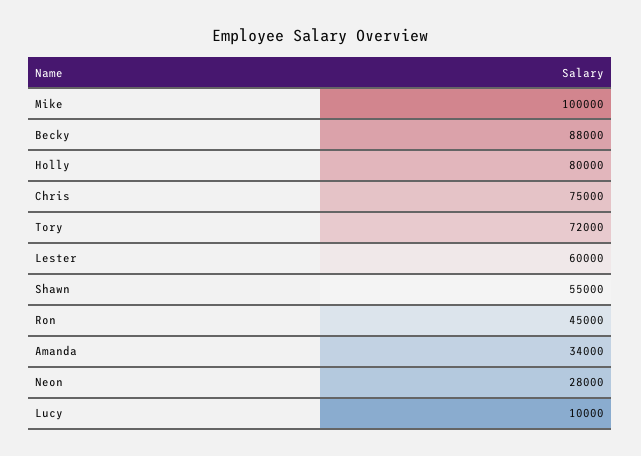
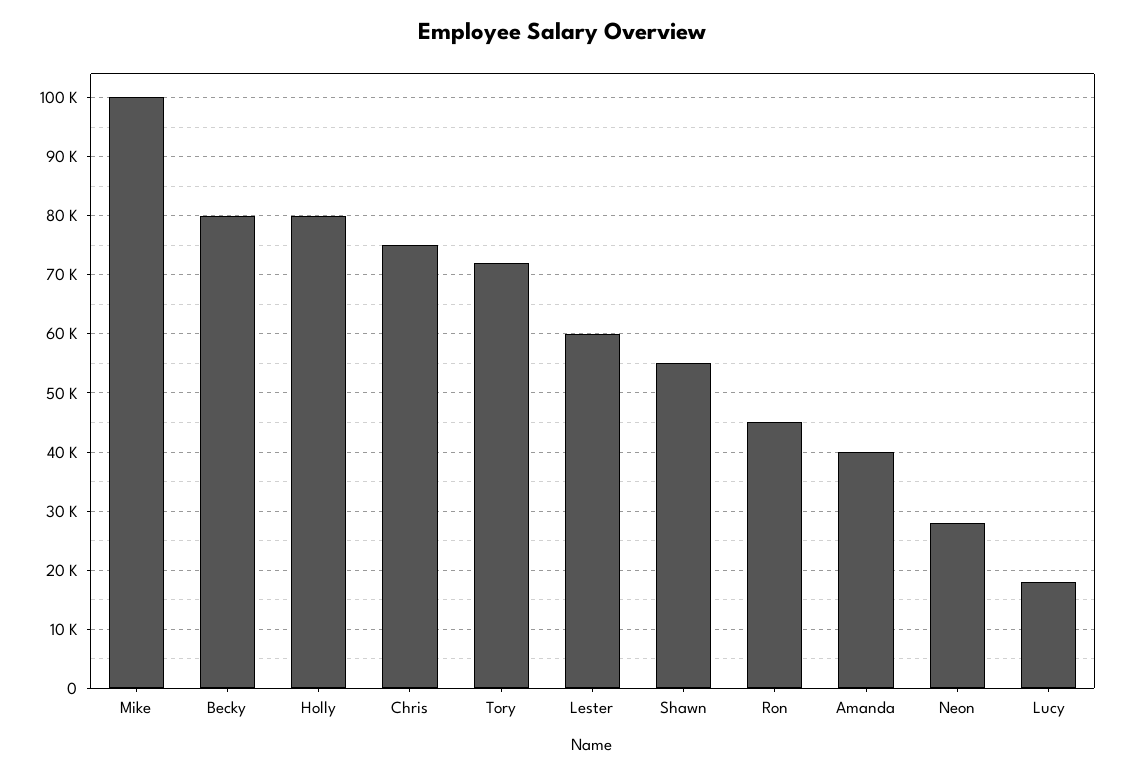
  {
    "Mike": 100000,
-   "Becky": 88000,
+   "Becky": 80000,
    "Holly": 80000,
    "Chris": 75000,
    "Tory": 72000,
    "Lester": 60000,
    "Shawn": 55000,
    "Ron": 45000,
-   "Amanda": 34000,
+   "Amanda": 40000,
    "Neon": 28000,
-   "Lucy": 10000
+   "Lucy": 18000
  }

